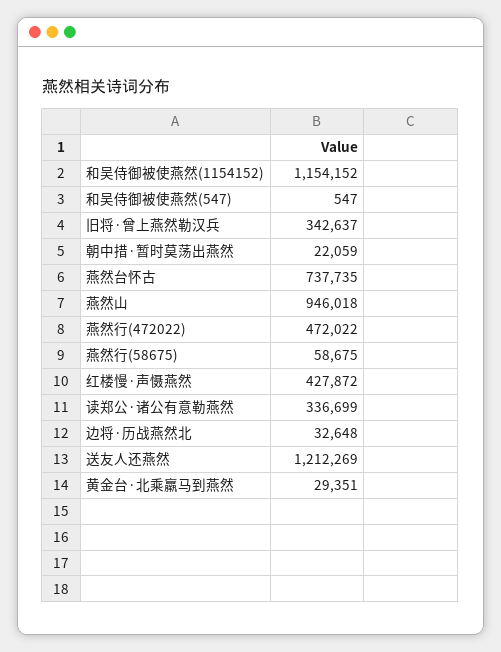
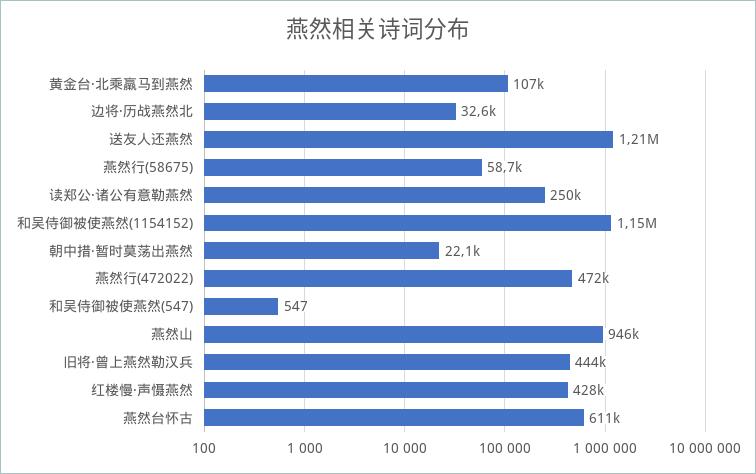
  {
    "和吴侍御被使燕然(1154152)": 1154152,
    "和吴侍御被使燕然(547)": 547,
-   "旧将·曾上燕然勒汉兵": 342637,
+   "旧将·曾上燕然勒汉兵": 444000,
    "朝中措·暂时莫荡出燕然": 22059,
-   "燕然台怀古": 737735,
+   "燕然台怀古": 611000,
    "燕然山": 946018,
    "燕然行(472022)": 472022,
    "燕然行(58675)": 58675,
    "红楼慢·声慑燕然": 427872,
-   "读郑公·诸公有意勒燕然": 336699,
+   "读郑公·诸公有意勒燕然": 250000,
    "边将·历战燕然北": 32648,
    "送友人还燕然": 1212269,
-   "黄金台·北乘羸马到燕然": 29351
+   "黄金台·北乘羸马到燕然": 107000
  }

